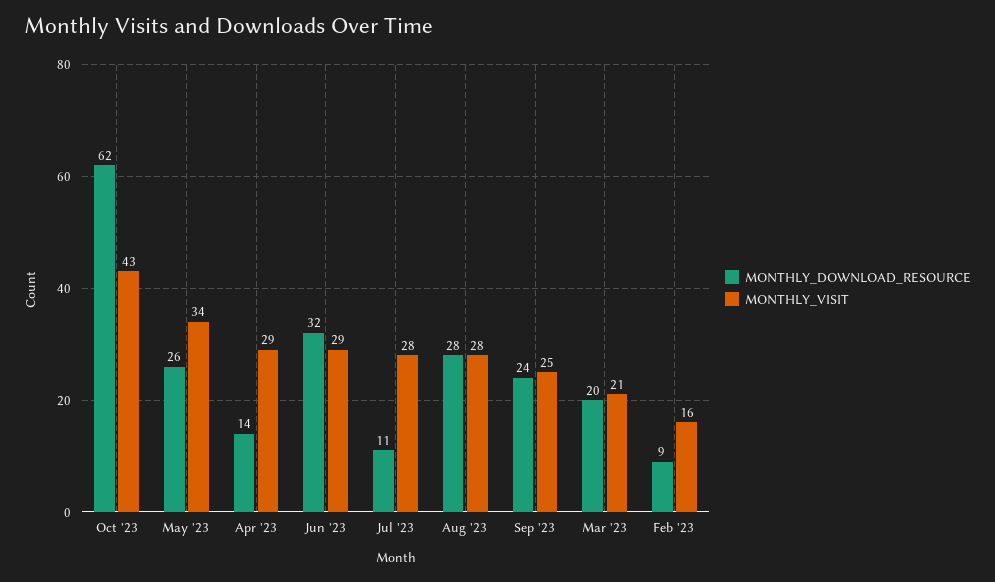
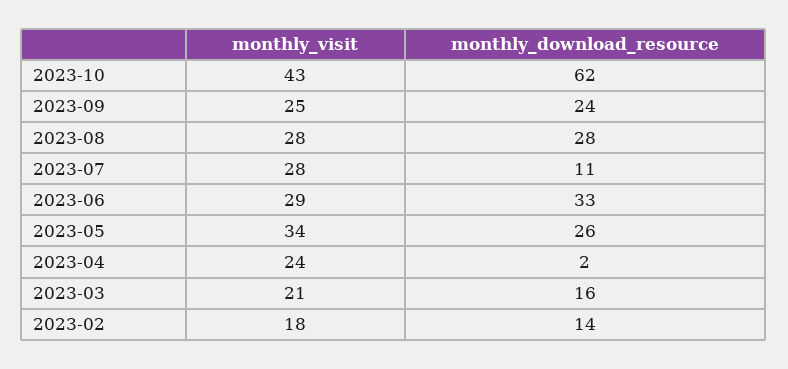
  {
    "MONTHLY_DOWNLOAD_RESOURCE": {
      "Oct '23": 62,
      "May '23": 26,
-     "Apr '23": 14,
+     "Apr '23": 2,
-     "Jun '23": 32,
+     "Jun '23": 33,
      "Jul '23": 11,
      "Aug '23": 28,
      "Sep '23": 24,
-     "Mar '23": 20,
+     "Mar '23": 16,
-     "Feb '23": 9
+     "Feb '23": 14
    },
    "MONTHLY_VISIT": {
      "Oct '23": 43,
      "May '23": 34,
-     "Apr '23": 29,
+     "Apr '23": 24,
      "Jun '23": 29,
      "Jul '23": 28,
      "Aug '23": 28,
      "Sep '23": 25,
      "Mar '23": 21,
-     "Feb '23": 16
+     "Feb '23": 18
    }
  }

